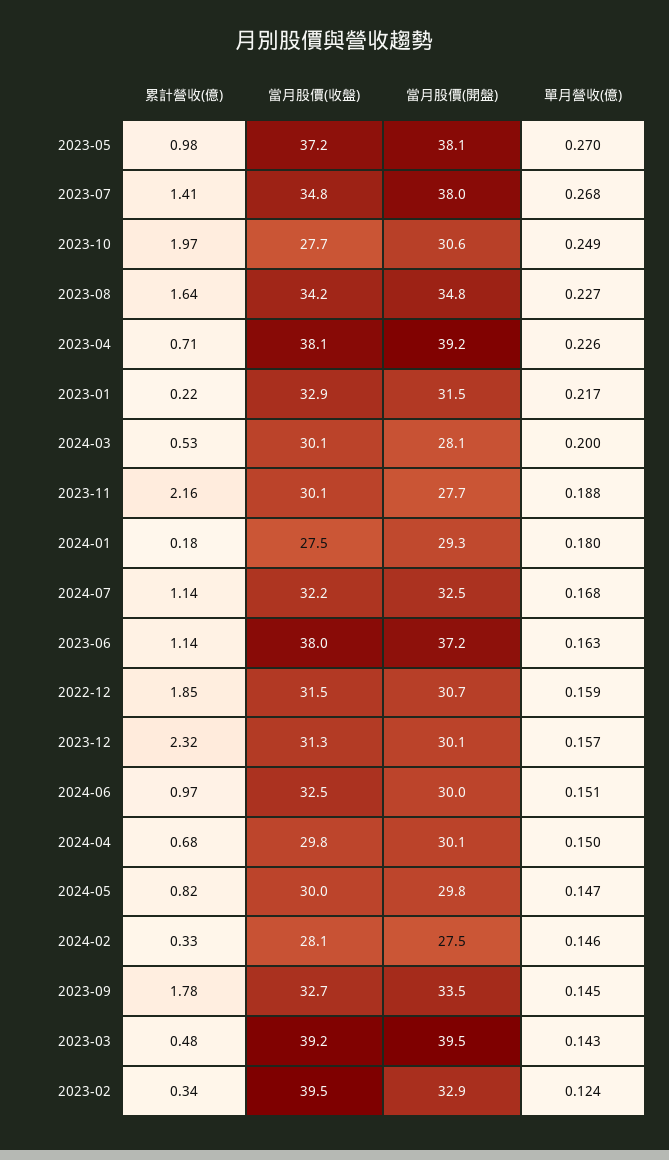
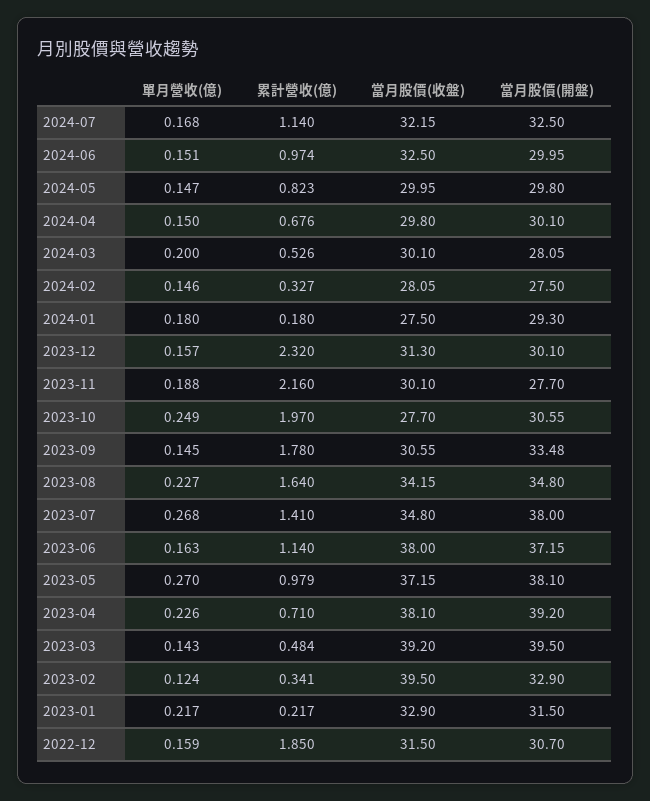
  {
    "累計營收(億)": {
      "2023-05": 0.979,
      "2023-07": 1.41,
      "2023-10": 1.97,
      "2023-08": 1.64,
      "2023-04": 0.71,
      "2023-01": 0.217,
      "2024-03": 0.526,
      "2023-11": 2.16,
      "2024-01": 0.18,
      "2024-07": 1.14,
      "2023-06": 1.14,
      "2022-12": 1.85,
      "2023-12": 2.32,
      "2024-06": 0.974,
      "2024-04": 0.676,
      "2024-05": 0.823,
      "2024-02": 0.327,
      "2023-09": 1.78,
      "2023-03": 0.484,
      "2023-02": 0.341
    },
    "當月股價(收盤)": {
      "2023-05": 37.15,
      "2023-07": 34.8,
      "2023-10": 27.7,
      "2023-08": 34.15,
      "2023-04": 38.1,
      "2023-01": 32.9,
      "2024-03": 30.1,
      "2023-11": 30.1,
      "2024-01": 27.5,
      "2024-07": 32.15,
      "2023-06": 38,
      "2022-12": 31.5,
      "2023-12": 31.3,
      "2024-06": 32.5,
      "2024-04": 29.8,
      "2024-05": 29.95,
      "2024-02": 28.05,
-     "2023-09": 32.7,
+     "2023-09": 30.55,
      "2023-03": 39.2,
      "2023-02": 39.5
    },
    "當月股價(開盤)": {
      "2023-05": 38.1,
      "2023-07": 38,
      "2023-10": 30.55,
      "2023-08": 34.8,
      "2023-04": 39.2,
      "2023-01": 31.5,
      "2024-03": 28.05,
      "2023-11": 27.7,
      "2024-01": 29.3,
      "2024-07": 32.5,
      "2023-06": 37.15,
      "2022-12": 30.7,
      "2023-12": 30.1,
      "2024-06": 29.95,
      "2024-04": 30.1,
      "2024-05": 29.8,
      "2024-02": 27.5,
      "2023-09": 33.48,
      "2023-03": 39.5,
      "2023-02": 32.9
    },
    "單月營收(億)": {
      "2023-05": 0.27,
      "2023-07": 0.268,
      "2023-10": 0.249,
      "2023-08": 0.227,
      "2023-04": 0.226,
      "2023-01": 0.217,
      "2024-03": 0.2,
      "2023-11": 0.188,
      "2024-01": 0.18,
      "2024-07": 0.168,
      "2023-06": 0.163,
      "2022-12": 0.159,
      "2023-12": 0.157,
      "2024-06": 0.151,
      "2024-04": 0.15,
      "2024-05": 0.147,
      "2024-02": 0.146,
      "2023-09": 0.145,
      "2023-03": 0.143,
      "2023-02": 0.124
    }
  }

